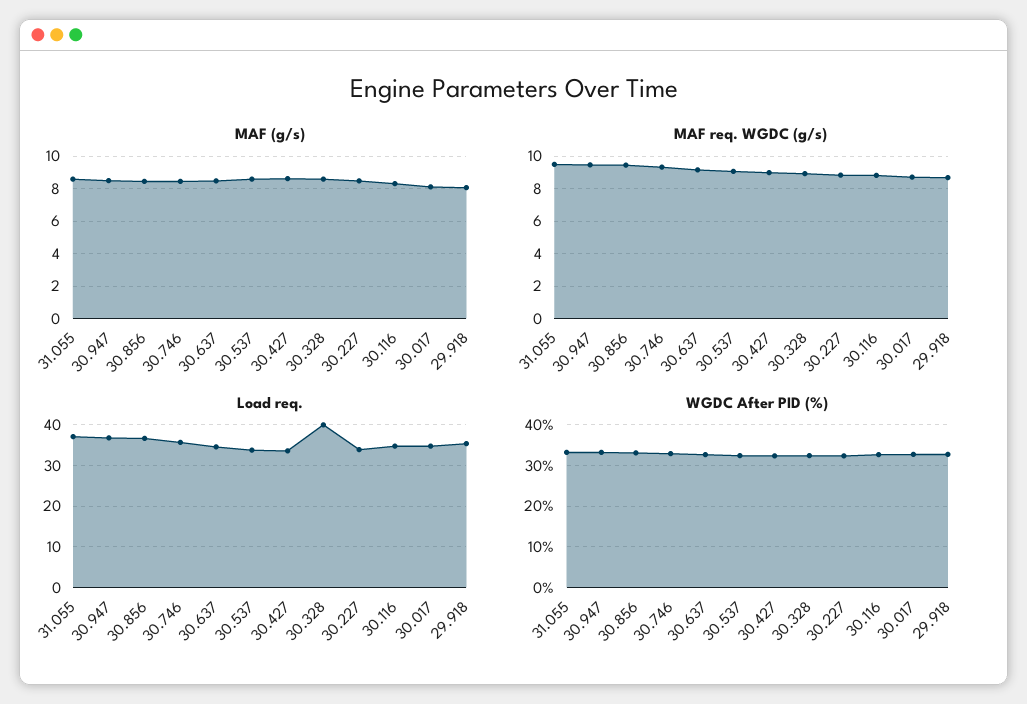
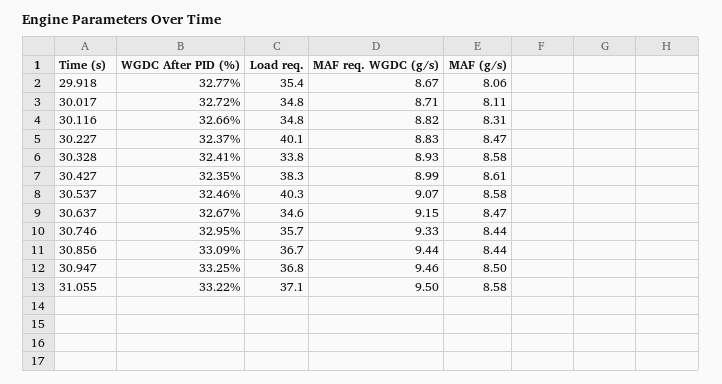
  {
    "MAF (g/s)": {
      "31.055": 8.58,
      "30.947": 8.5,
      "30.856": 8.44,
      "30.746": 8.44,
      "30.637": 8.47,
      "30.537": 8.58,
      "30.427": 8.61,
      "30.328": 8.58,
      "30.227": 8.47,
      "30.116": 8.31,
      "30.017": 8.11,
      "29.918": 8.06
    },
    "MAF req. WGDC (g/s)": {
      "31.055": 9.5,
      "30.947": 9.46,
      "30.856": 9.44,
      "30.746": 9.33,
      "30.637": 9.15,
      "30.537": 9.07,
      "30.427": 8.99,
      "30.328": 8.93,
      "30.227": 8.83,
      "30.116": 8.82,
      "30.017": 8.71,
      "29.918": 8.67
    },
    "Load req.": {
      "31.055": 37.1,
      "30.947": 36.8,
      "30.856": 36.7,
      "30.746": 35.7,
      "30.637": 34.6,
-     "30.537": 34,
+     "30.537": 40.3,
-     "30.427": 34,
+     "30.427": 38.3,
-     "30.328": 40,
+     "30.328": 33.8,
-     "30.227": 34,
+     "30.227": 40.1,
      "30.116": 34.8,
      "30.017": 34.8,
      "29.918": 35.4
    },
    "WGDC After PID (%)": {
      "31.055": 33.22,
      "30.947": 33.25,
      "30.856": 33.09,
      "30.746": 32.95,
      "30.637": 32.67,
      "30.537": 32.46,
      "30.427": 32.35,
      "30.328": 32.41,
      "30.227": 32.37,
      "30.116": 32.66,
      "30.017": 32.72,
      "29.918": 32.77
    }
  }

